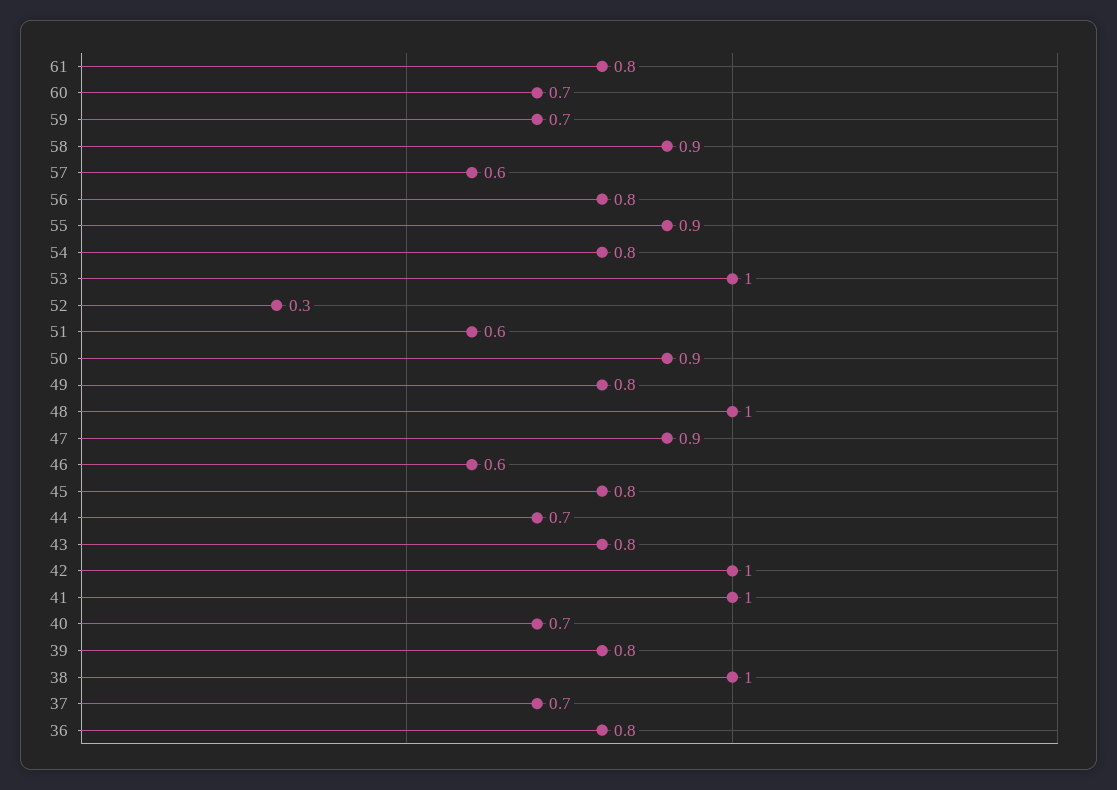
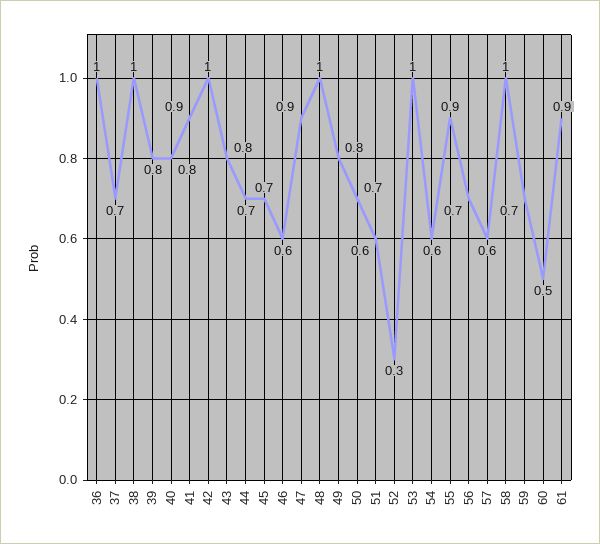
  {
-   "61": 0.8,
+   "61": 0.9,
-   "60": 0.7,
+   "60": 0.5,
    "59": 0.7,
-   "58": 0.9,
+   "58": 1,
    "57": 0.6,
-   "56": 0.8,
+   "56": 0.7,
    "55": 0.9,
-   "54": 0.8,
+   "54": 0.6,
    "53": 1,
    "52": 0.3,
    "51": 0.6,
-   "50": 0.9,
+   "50": 0.7,
    "49": 0.8,
    "48": 1,
    "47": 0.9,
    "46": 0.6,
-   "45": 0.8,
+   "45": 0.7,
    "44": 0.7,
    "43": 0.8,
    "42": 1,
-   "41": 1,
+   "41": 0.9,
-   "40": 0.7,
+   "40": 0.8,
    "39": 0.8,
    "38": 1,
    "37": 0.7,
-   "36": 0.8
+   "36": 1
  }

